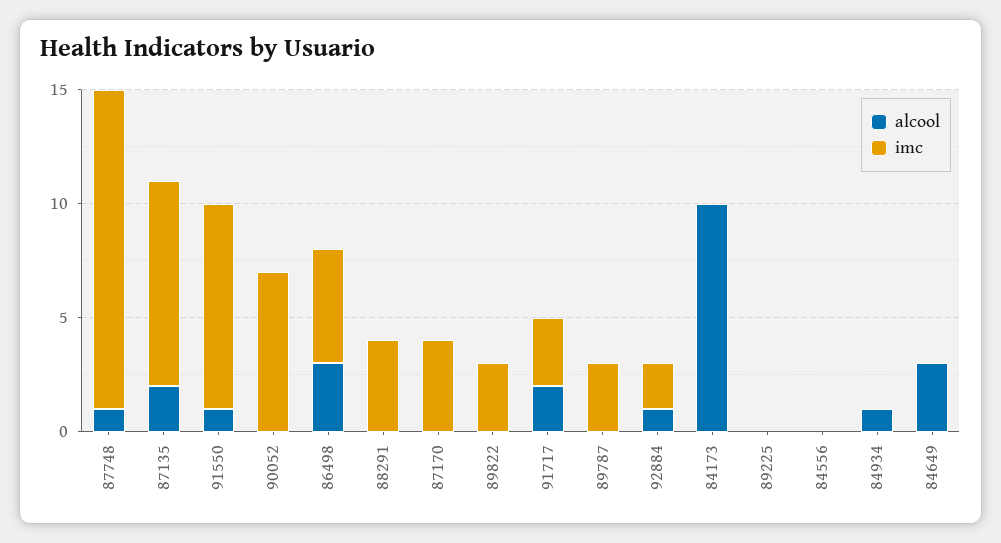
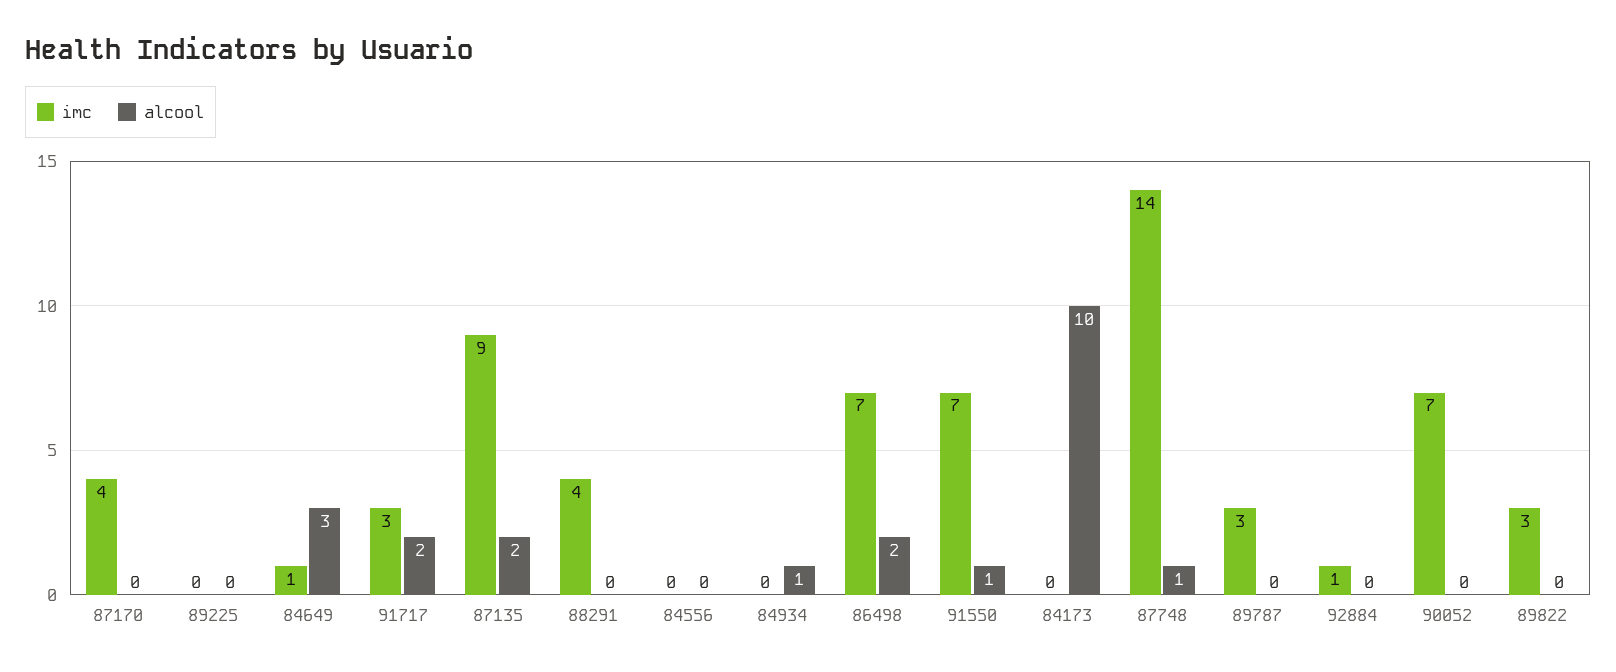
  {
    "alcool": {
      "87748": 1,
      "87135": 2,
      "91550": 1,
      "90052": 0,
-     "86498": 3,
+     "86498": 2,
      "88291": 0,
      "87170": 0,
      "89822": 0,
      "91717": 2,
      "89787": 0,
-     "92884": 1,
+     "92884": 0,
      "84173": 10,
      "89225": 0,
      "84556": 0,
      "84934": 1,
      "84649": 3
    },
    "imc": {
      "87748": 14,
      "87135": 9,
-     "91550": 9,
+     "91550": 7,
      "90052": 7,
-     "86498": 5,
+     "86498": 7,
      "88291": 4,
      "87170": 4,
      "89822": 3,
      "91717": 3,
      "89787": 3,
-     "92884": 2,
+     "92884": 1,
      "84173": 0,
      "89225": 0,
      "84556": 0,
      "84934": 0,
-     "84649": 0
+     "84649": 1
    }
  }

